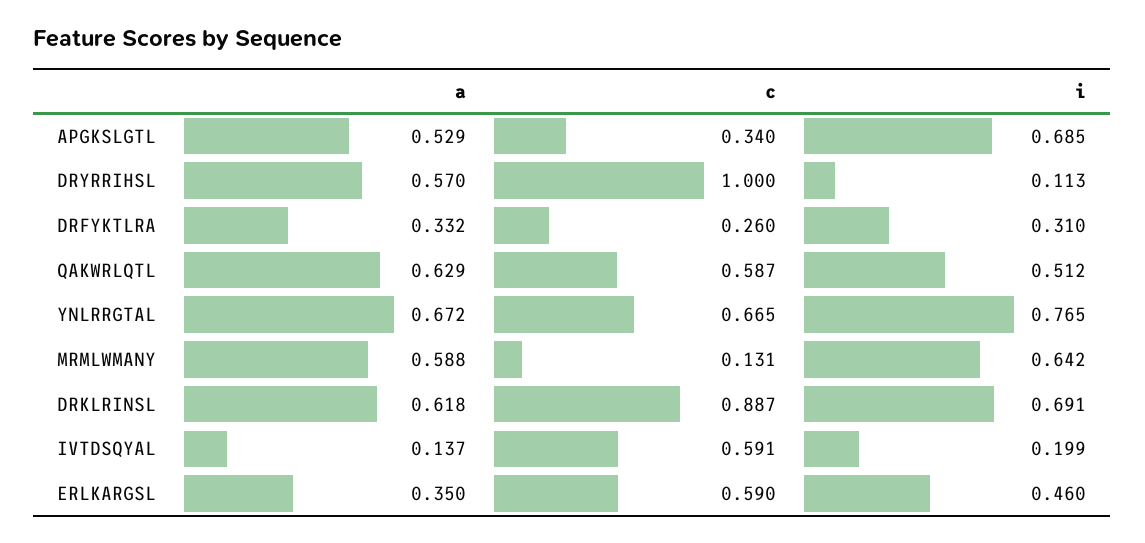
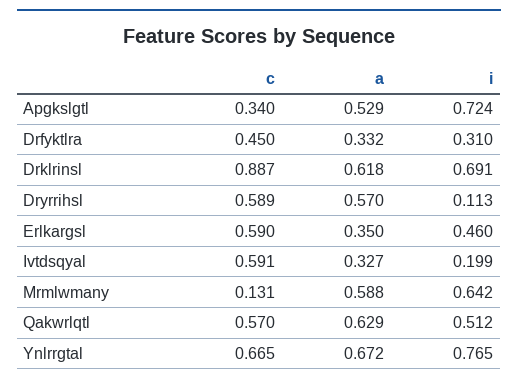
  {
    "a": {
      "APGKSLGTL": 0.529,
      "DRYRRIHSL": 0.57,
      "DRFYKTLRA": 0.332,
      "QAKWRLQTL": 0.629,
      "YNLRRGTAL": 0.672,
      "MRMLWMANY": 0.588,
      "DRKLRINSL": 0.618,
-     "IVTDSQYAL": 0.137,
+     "IVTDSQYAL": 0.327,
      "ERLKARGSL": 0.35
    },
    "c": {
      "APGKSLGTL": 0.34,
-     "DRYRRIHSL": 1,
+     "DRYRRIHSL": 0.589,
-     "DRFYKTLRA": 0.26,
+     "DRFYKTLRA": 0.45,
-     "QAKWRLQTL": 0.587,
+     "QAKWRLQTL": 0.57,
      "YNLRRGTAL": 0.665,
      "MRMLWMANY": 0.131,
      "DRKLRINSL": 0.887,
      "IVTDSQYAL": 0.591,
      "ERLKARGSL": 0.59
    },
    "i": {
-     "APGKSLGTL": 0.685,
+     "APGKSLGTL": 0.724,
      "DRYRRIHSL": 0.113,
      "DRFYKTLRA": 0.31,
      "QAKWRLQTL": 0.512,
      "YNLRRGTAL": 0.765,
      "MRMLWMANY": 0.642,
      "DRKLRINSL": 0.691,
      "IVTDSQYAL": 0.199,
      "ERLKARGSL": 0.46
    }
  }

